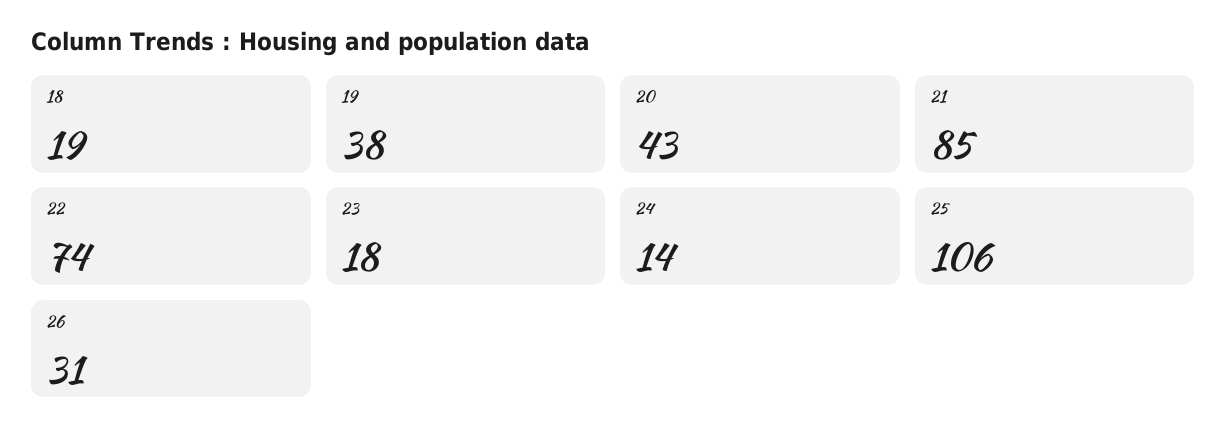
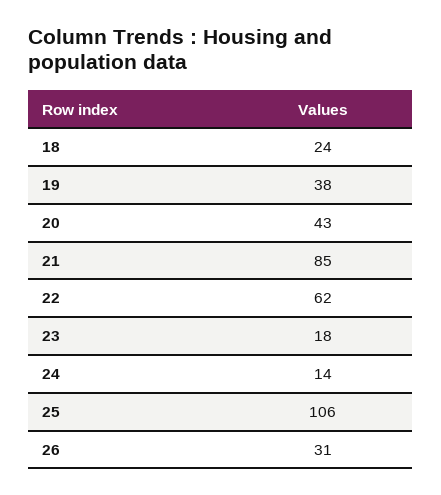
  {
-   "18": 19,
+   "18": 24,
    "19": 38,
    "20": 43,
    "21": 85,
-   "22": 74,
+   "22": 62,
    "23": 18,
    "24": 14,
    "25": 106,
    "26": 31
  }

